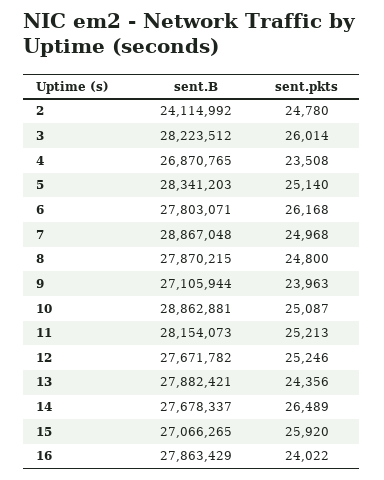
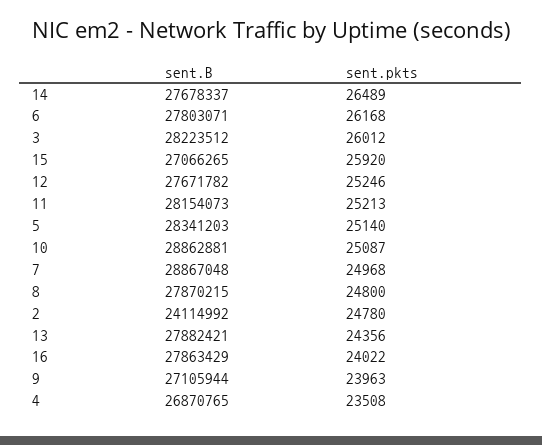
  {
    "sent.B": {
      "2": 24114992,
      "3": 28223512,
      "4": 26870765,
      "5": 28341203,
      "6": 27803071,
      "7": 28867048,
      "8": 27870215,
      "9": 27105944,
      "10": 28862881,
      "11": 28154073,
      "12": 27671782,
      "13": 27882421,
      "14": 27678337,
      "15": 27066265,
      "16": 27863429
    },
    "sent.pkts": {
      "2": 24780,
-     "3": 26014,
+     "3": 26012,
      "4": 23508,
      "5": 25140,
      "6": 26168,
      "7": 24968,
      "8": 24800,
      "9": 23963,
      "10": 25087,
      "11": 25213,
      "12": 25246,
      "13": 24356,
      "14": 26489,
      "15": 25920,
      "16": 24022
    }
  }

